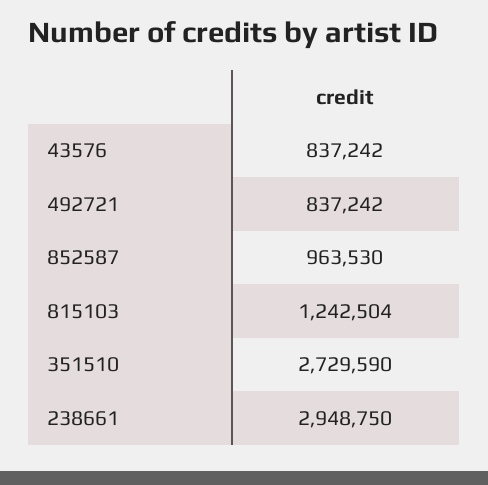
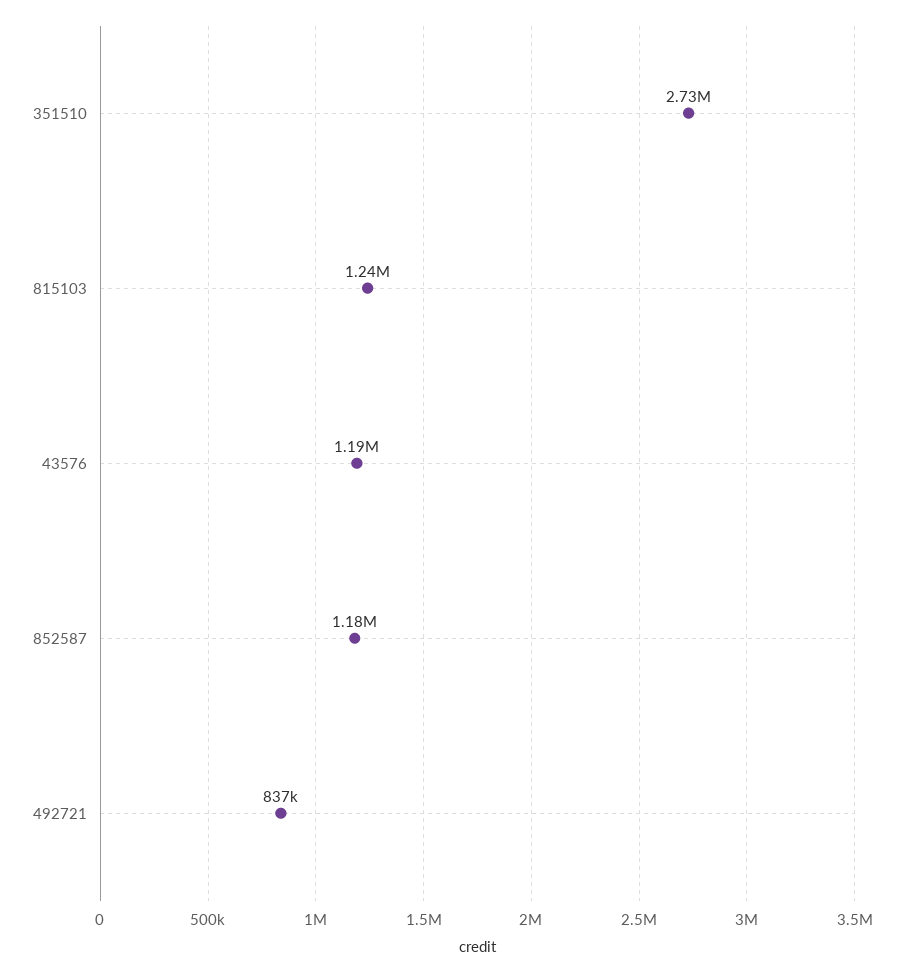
  {
-   "43576": 837242,
+   "43576": 1190000,
    "492721": 837242,
-   "852587": 963530,
+   "852587": 1180000,
    "815103": 1242504,
-   "351510": 2729590,
+   "351510": 2729590
-   "238661": 2948750
  }

